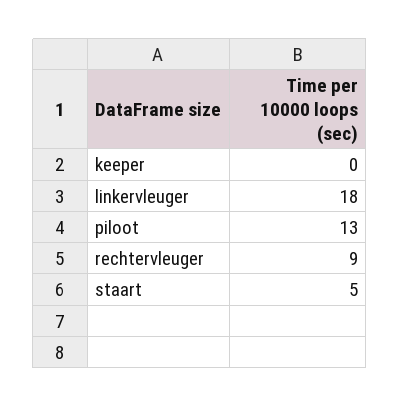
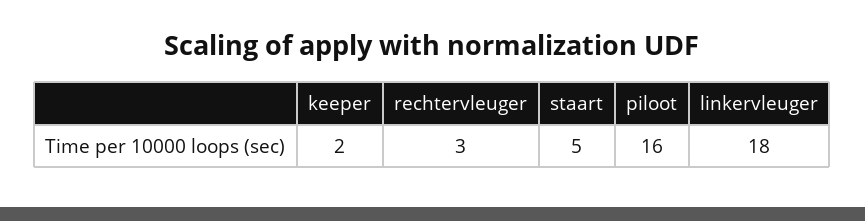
  {
-   "keeper": 0,
+   "keeper": 2,
    "linkervleuger": 18,
-   "piloot": 13,
+   "piloot": 16,
-   "rechtervleuger": 9,
+   "rechtervleuger": 3,
    "staart": 5
  }

